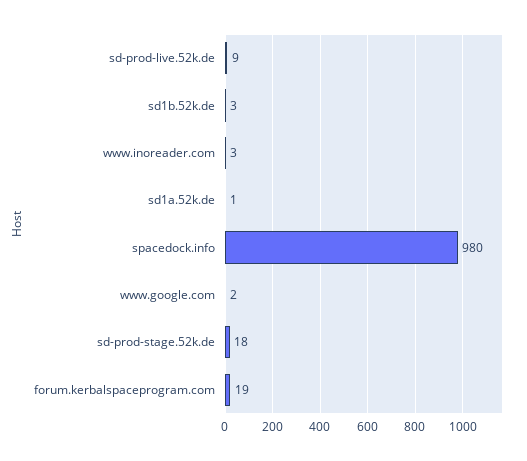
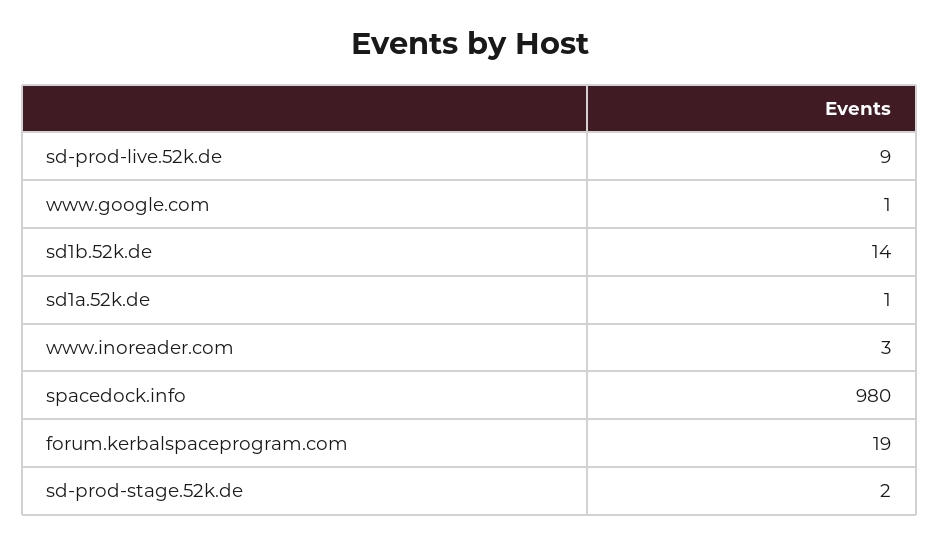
  {
    "sd-prod-live.52k.de": 9,
-   "sd1b.52k.de": 3,
+   "sd1b.52k.de": 14,
    "www.inoreader.com": 3,
    "sd1a.52k.de": 1,
    "spacedock.info": 980,
-   "www.google.com": 2,
+   "www.google.com": 1,
-   "sd-prod-stage.52k.de": 18,
+   "sd-prod-stage.52k.de": 2,
    "forum.kerbalspaceprogram.com": 19
  }

